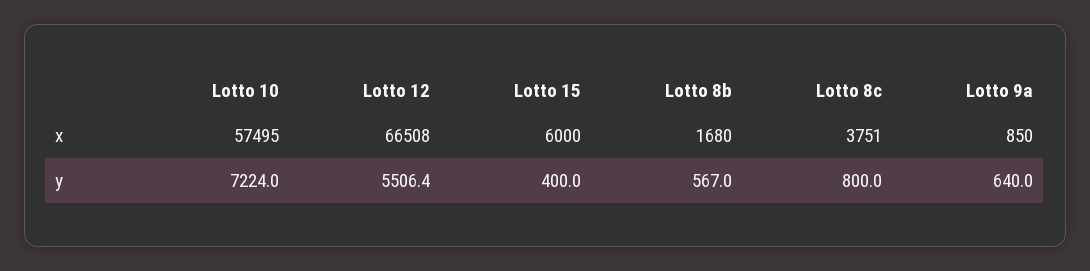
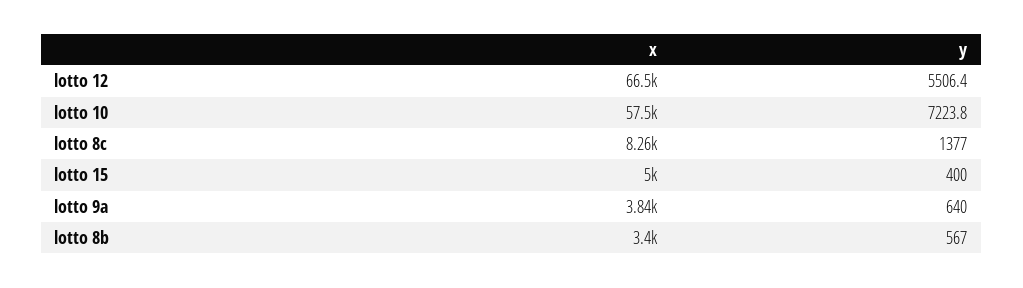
  {
    "Lotto 10": {
      "x": 57495,
-     "y": 7224
+     "y": 7223.8
    },
    "Lotto 12": {
      "x": 66508,
      "y": 5506.4
    },
    "Lotto 15": {
-     "x": 6000,
+     "x": 5000,
      "y": 400
    },
    "Lotto 8b": {
-     "x": 1680,
+     "x": 3400,
      "y": 567
    },
    "Lotto 8c": {
-     "x": 3751,
+     "x": 8260,
-     "y": 800
+     "y": 1377
    },
    "Lotto 9a": {
-     "x": 850,
+     "x": 3840,
      "y": 640
    }
  }

